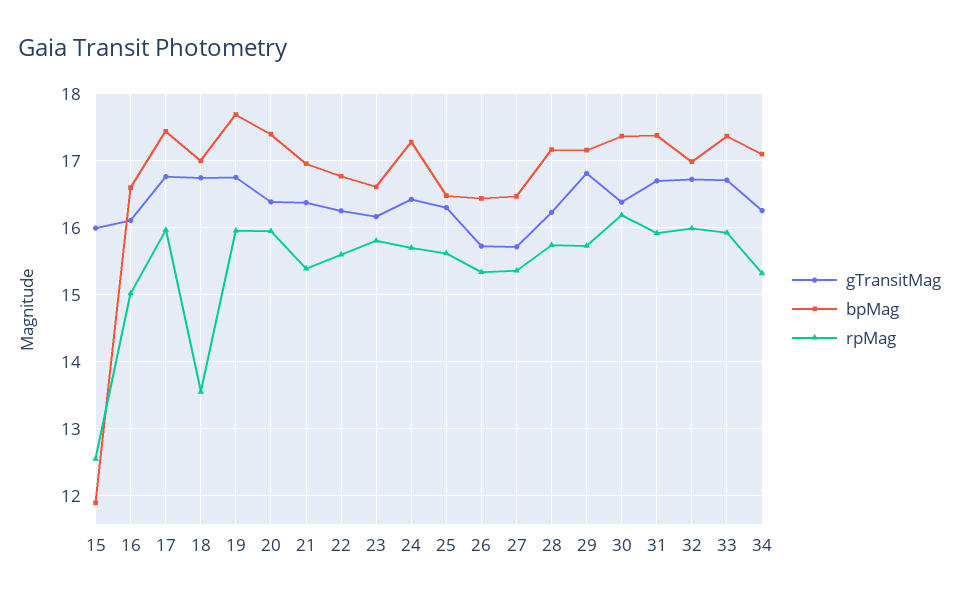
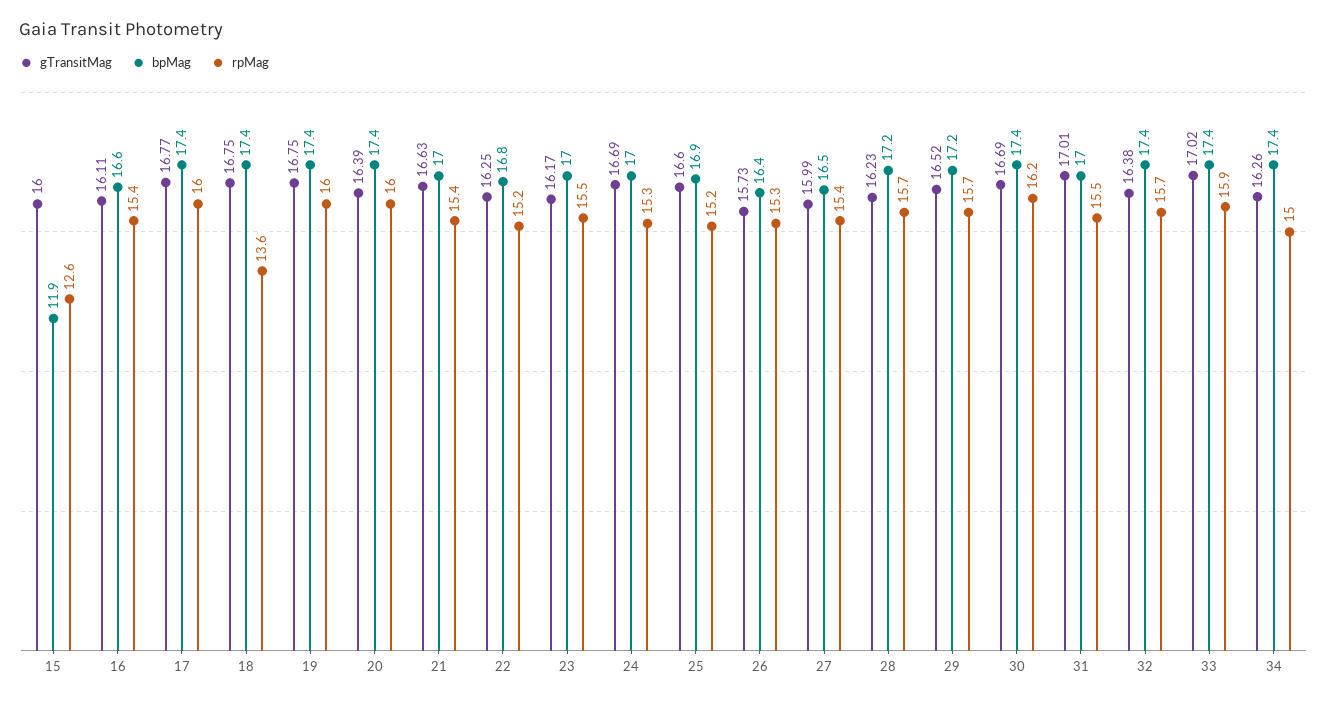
  {
    "gTransitMag": {
      "15": 16,
      "16": 16.11,
      "17": 16.77,
      "18": 16.75,
      "19": 16.75,
      "20": 16.39,
-     "21": 16.4,
+     "21": 16.63,
      "22": 16.25,
      "23": 16.17,
-     "24": 16.4,
+     "24": 16.69,
-     "25": 16.3,
+     "25": 16.6,
      "26": 15.73,
-     "27": 15.7,
+     "27": 15.99,
      "28": 16.23,
-     "29": 16.8,
+     "29": 16.52,
-     "30": 16.4,
+     "30": 16.69,
-     "31": 16.7,
+     "31": 17.01,
-     "32": 16.7,
+     "32": 16.38,
-     "33": 16.7,
+     "33": 17.02,
      "34": 16.26
    },
    "bpMag": {
      "15": 11.9,
      "16": 16.6,
      "17": 17.4,
-     "18": 17,
+     "18": 17.4,
-     "19": 17.7,
+     "19": 17.4,
      "20": 17.4,
      "21": 17,
      "22": 16.8,
-     "23": 16.6,
+     "23": 17,
-     "24": 17.3,
+     "24": 17,
-     "25": 16.5,
+     "25": 16.9,
      "26": 16.4,
      "27": 16.5,
      "28": 17.2,
      "29": 17.2,
      "30": 17.4,
-     "31": 17.4,
+     "31": 17,
-     "32": 17,
+     "32": 17.4,
      "33": 17.4,
-     "34": 17.1
+     "34": 17.4
    },
    "rpMag": {
      "15": 12.6,
-     "16": 15,
+     "16": 15.4,
      "17": 16,
      "18": 13.6,
      "19": 16,
      "20": 16,
      "21": 15.4,
-     "22": 15.6,
+     "22": 15.2,
-     "23": 15.8,
+     "23": 15.5,
-     "24": 15.7,
+     "24": 15.3,
-     "25": 15.6,
+     "25": 15.2,
      "26": 15.3,
      "27": 15.4,
      "28": 15.7,
      "29": 15.7,
      "30": 16.2,
-     "31": 15.9,
+     "31": 15.5,
-     "32": 16,
+     "32": 15.7,
      "33": 15.9,
-     "34": 15.3
+     "34": 15
    }
  }

